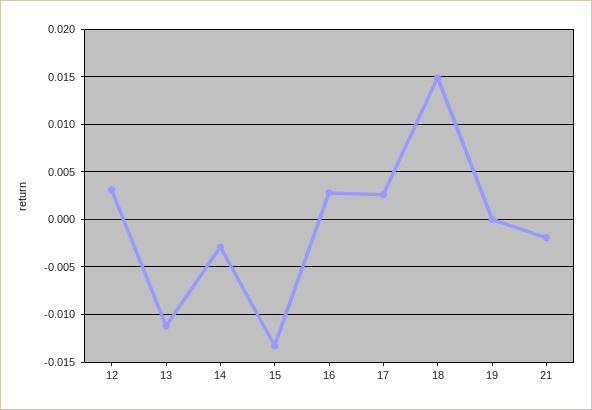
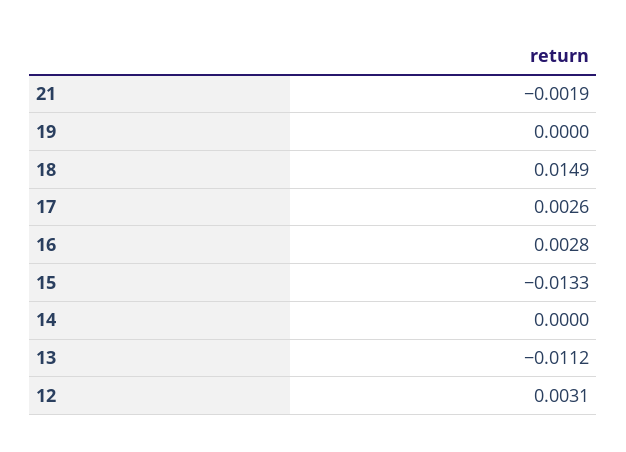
  {
    "12": 0.0031,
    "13": -0.0112,
-   "14": -0.003,
+   "14": 0,
    "15": -0.0133,
    "16": 0.0028,
    "17": 0.0026,
    "18": 0.0149,
    "19": 0,
    "21": -0.0019
  }

